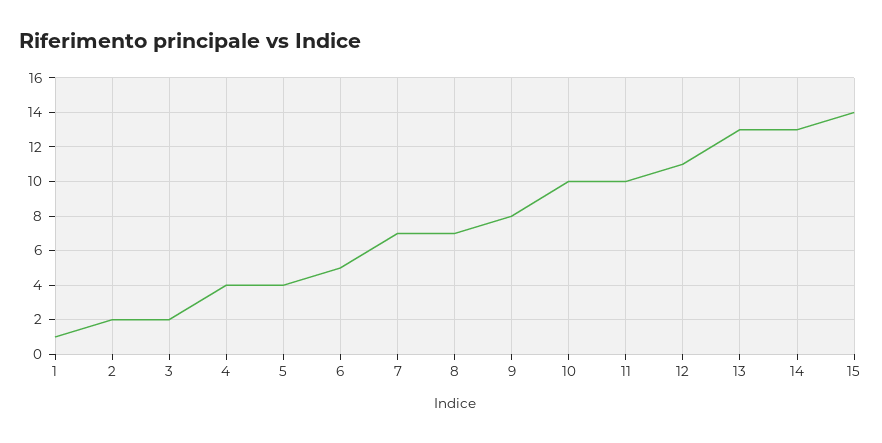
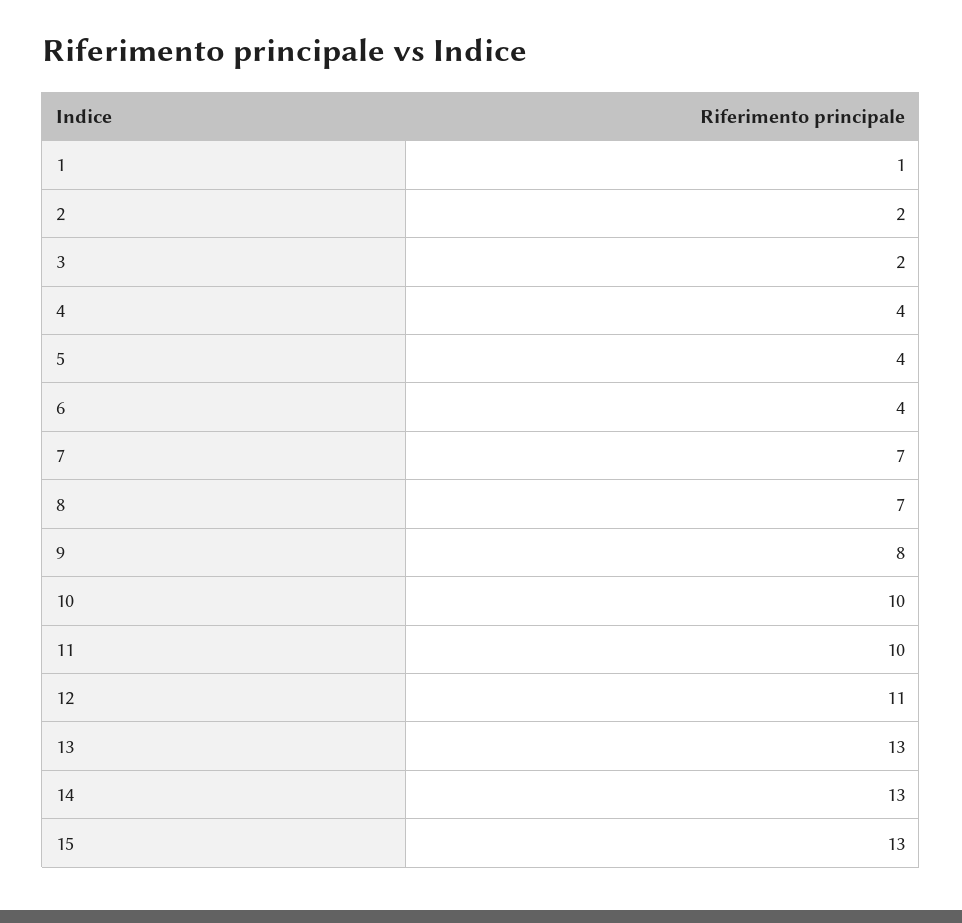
  {
    "1": 1,
    "2": 2,
    "3": 2,
    "4": 4,
    "5": 4,
-   "6": 5,
+   "6": 4,
    "7": 7,
    "8": 7,
    "9": 8,
    "10": 10,
    "11": 10,
    "12": 11,
    "13": 13,
    "14": 13,
-   "15": 14
+   "15": 13
  }

